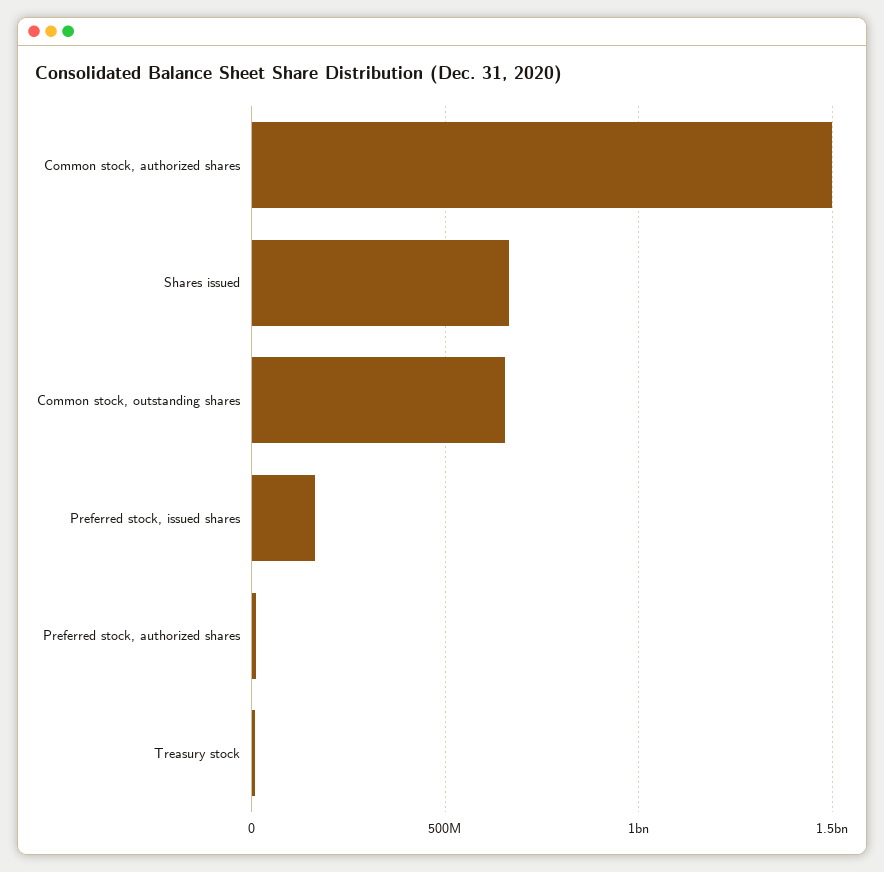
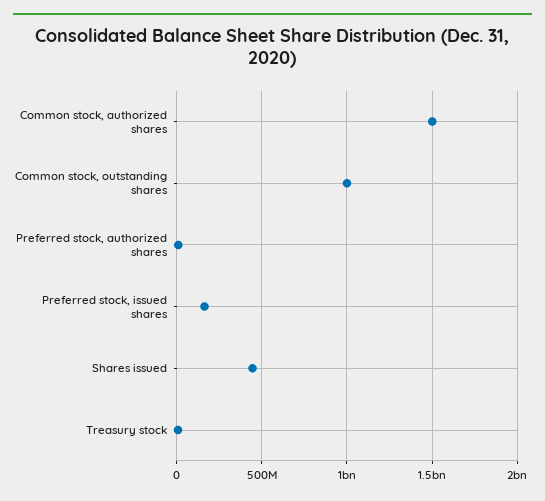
  {
    "Common stock, authorized shares": 1500000000,
-   "Shares issued": 650000000,
+   "Shares issued": 450000000,
-   "Common stock, outstanding shares": 650000000,
+   "Common stock, outstanding shares": 1000000000,
    "Preferred stock, issued shares": 150000000,
    "Preferred stock, authorized shares": 0,
    "Treasury stock": 0
  }

